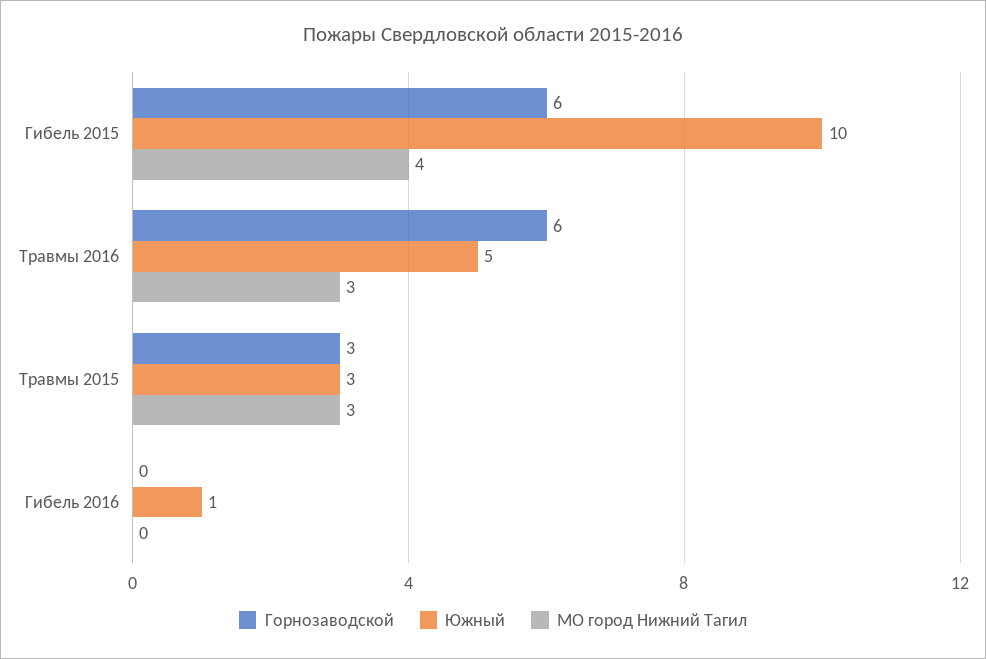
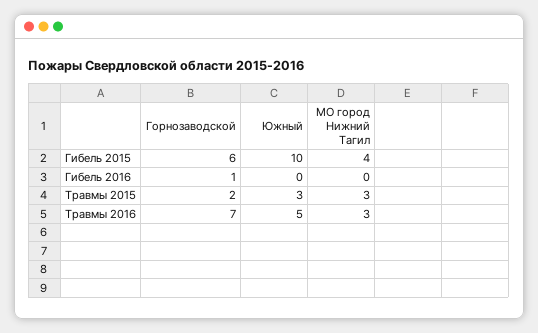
  {
    "Горнозаводской": {
      "Гибель 2015": 6,
-     "Травмы 2016": 6,
+     "Травмы 2016": 7,
-     "Травмы 2015": 3,
+     "Травмы 2015": 2,
-     "Гибель 2016": 0
+     "Гибель 2016": 1
    },
    "Южный": {
      "Гибель 2015": 10,
      "Травмы 2016": 5,
      "Травмы 2015": 3,
-     "Гибель 2016": 1
+     "Гибель 2016": 0
    },
    "МО город Нижний Тагил": {
      "Гибель 2015": 4,
      "Травмы 2016": 3,
      "Травмы 2015": 3,
      "Гибель 2016": 0
    }
  }

